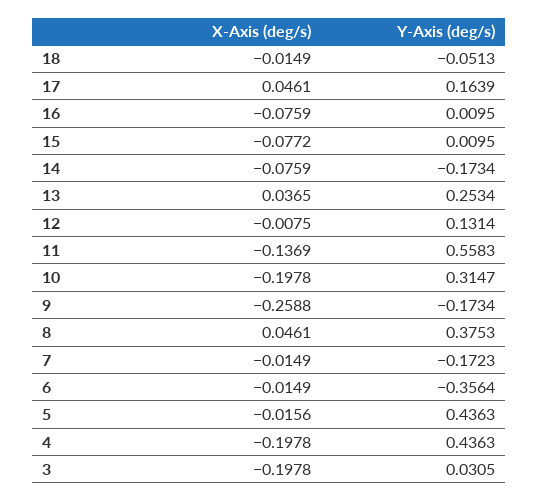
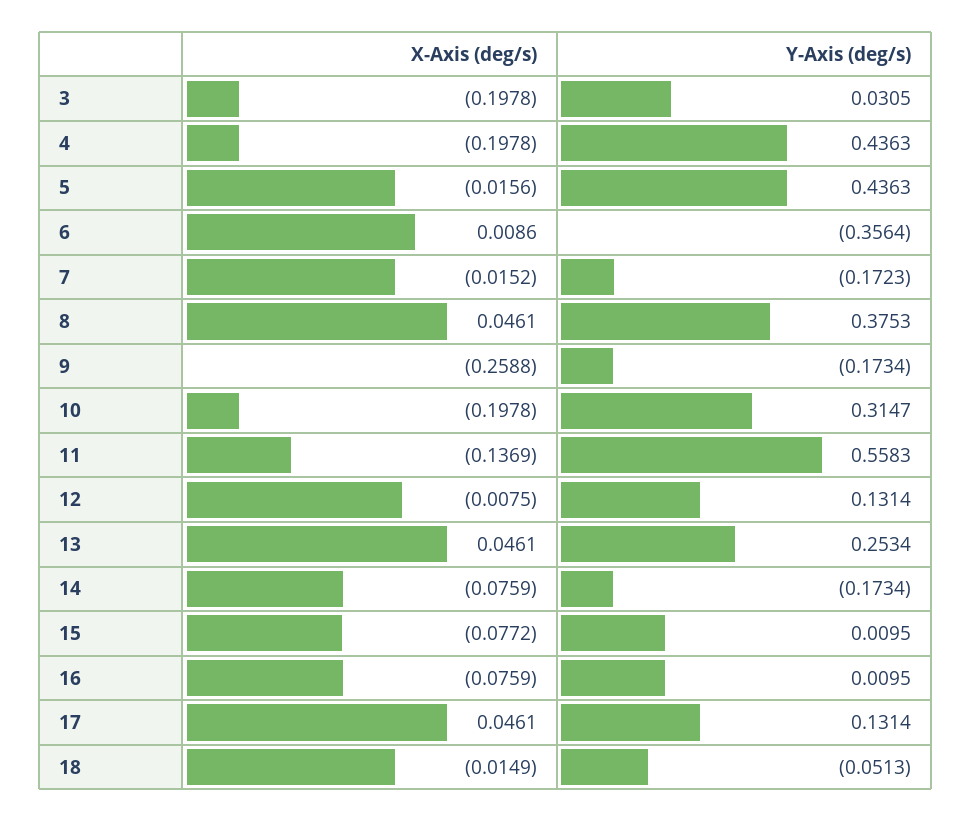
  {
    "X-Axis (deg/s)": {
      "18": -0.0149,
      "17": 0.0461,
      "16": -0.0759,
      "15": -0.0772,
      "14": -0.0759,
-     "13": 0.0365,
+     "13": 0.0461,
      "12": -0.0075,
      "11": -0.1369,
      "10": -0.1978,
      "9": -0.2588,
      "8": 0.0461,
-     "7": -0.0149,
+     "7": -0.0152,
-     "6": -0.0149,
+     "6": 0.0086,
      "5": -0.0156,
      "4": -0.1978,
      "3": -0.1978
    },
    "Y-Axis (deg/s)": {
      "18": -0.0513,
-     "17": 0.1639,
+     "17": 0.1314,
      "16": 0.0095,
      "15": 0.0095,
      "14": -0.1734,
      "13": 0.2534,
      "12": 0.1314,
      "11": 0.5583,
      "10": 0.3147,
      "9": -0.1734,
      "8": 0.3753,
      "7": -0.1723,
      "6": -0.3564,
      "5": 0.4363,
      "4": 0.4363,
      "3": 0.0305
    }
  }

